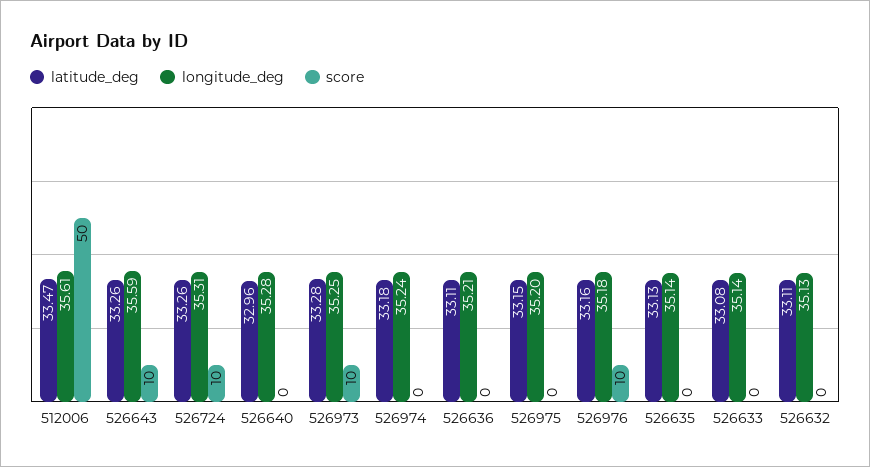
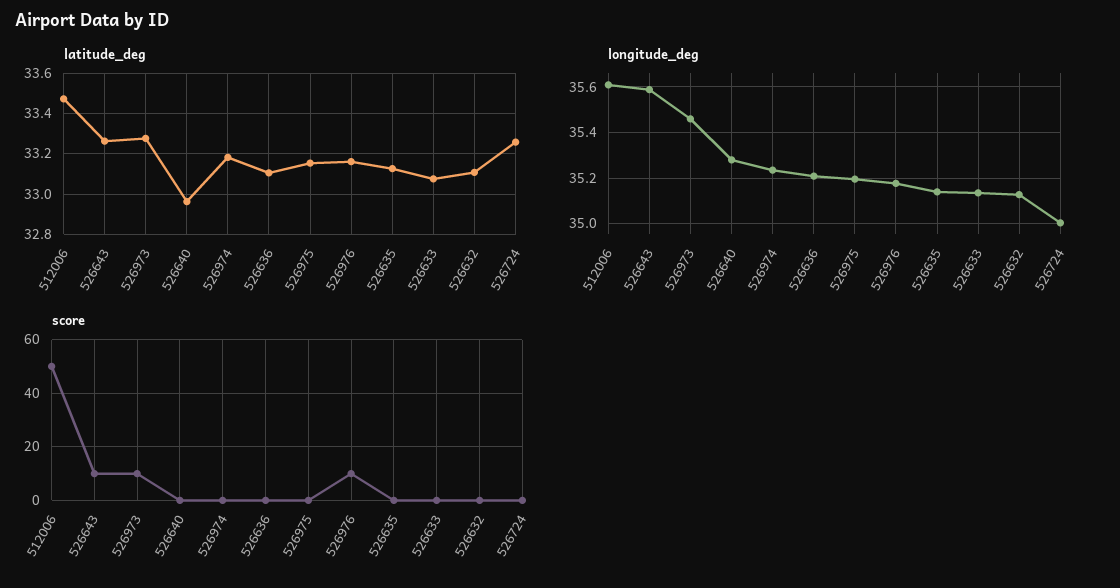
  {
    "latitude_deg": {
      "512006": 33.47,
      "526643": 33.26,
      "526724": 33.26,
      "526640": 32.96,
      "526973": 33.28,
      "526974": 33.18,
      "526636": 33.11,
      "526975": 33.15,
      "526976": 33.16,
      "526635": 33.13,
      "526633": 33.08,
      "526632": 33.11
    },
    "longitude_deg": {
      "512006": 35.61,
      "526643": 35.59,
-     "526724": 35.31,
+     "526724": 35,
      "526640": 35.28,
-     "526973": 35.25,
+     "526973": 35.45,
      "526974": 35.24,
      "526636": 35.21,
      "526975": 35.2,
      "526976": 35.18,
      "526635": 35.14,
      "526633": 35.14,
      "526632": 35.13
    },
    "score": {
      "512006": 50,
      "526643": 10,
-     "526724": 10,
+     "526724": 0,
      "526640": 0,
      "526973": 10,
      "526974": 0,
      "526636": 0,
      "526975": 0,
      "526976": 10,
      "526635": 0,
      "526633": 0,
      "526632": 0
    }
  }

